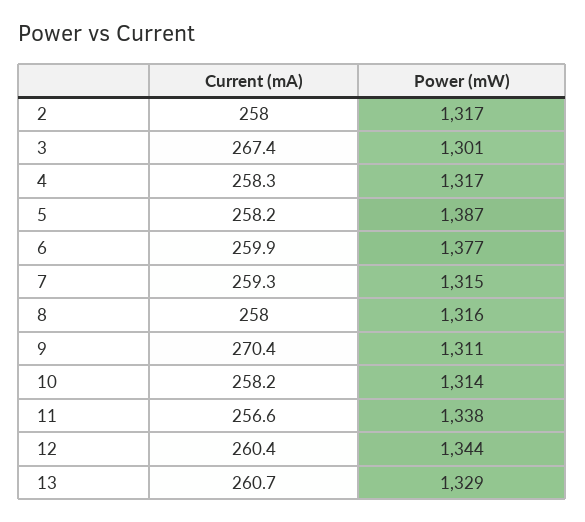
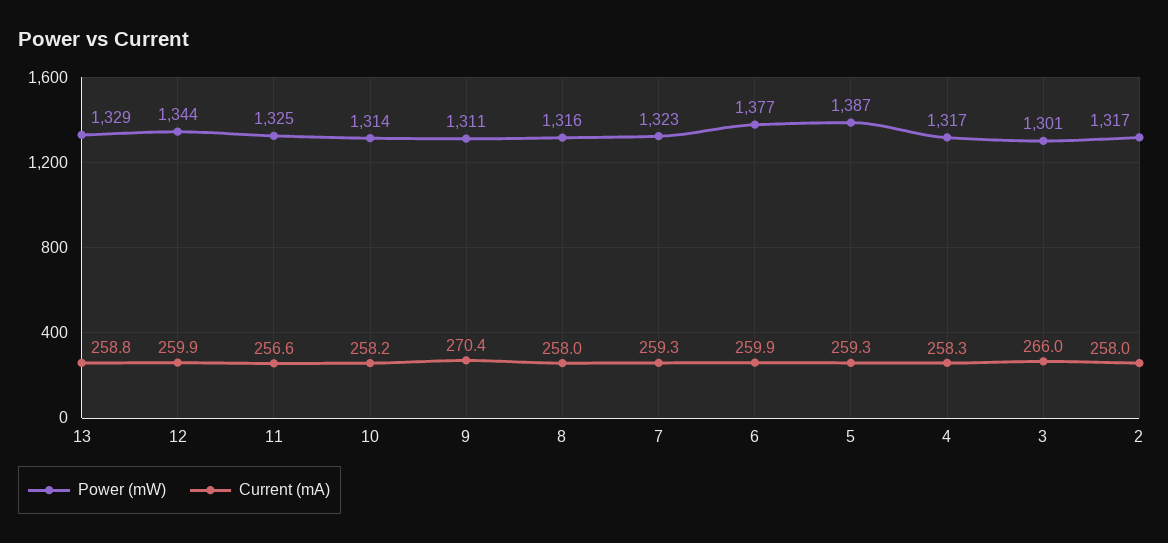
  {
    "Current (mA)": {
      "2": 258,
-     "3": 267.4,
+     "3": 266,
      "4": 258.3,
-     "5": 258.2,
+     "5": 259.3,
      "6": 259.9,
      "7": 259.3,
      "8": 258,
      "9": 270.4,
      "10": 258.2,
      "11": 256.6,
-     "12": 260.4,
+     "12": 259.9,
-     "13": 260.7
+     "13": 258.8
    },
    "Power (mW)": {
      "2": 1317,
      "3": 1301,
      "4": 1317,
      "5": 1387,
      "6": 1377,
-     "7": 1315,
+     "7": 1323,
      "8": 1316,
      "9": 1311,
      "10": 1314,
-     "11": 1338,
+     "11": 1325,
      "12": 1344,
      "13": 1329
    }
  }

